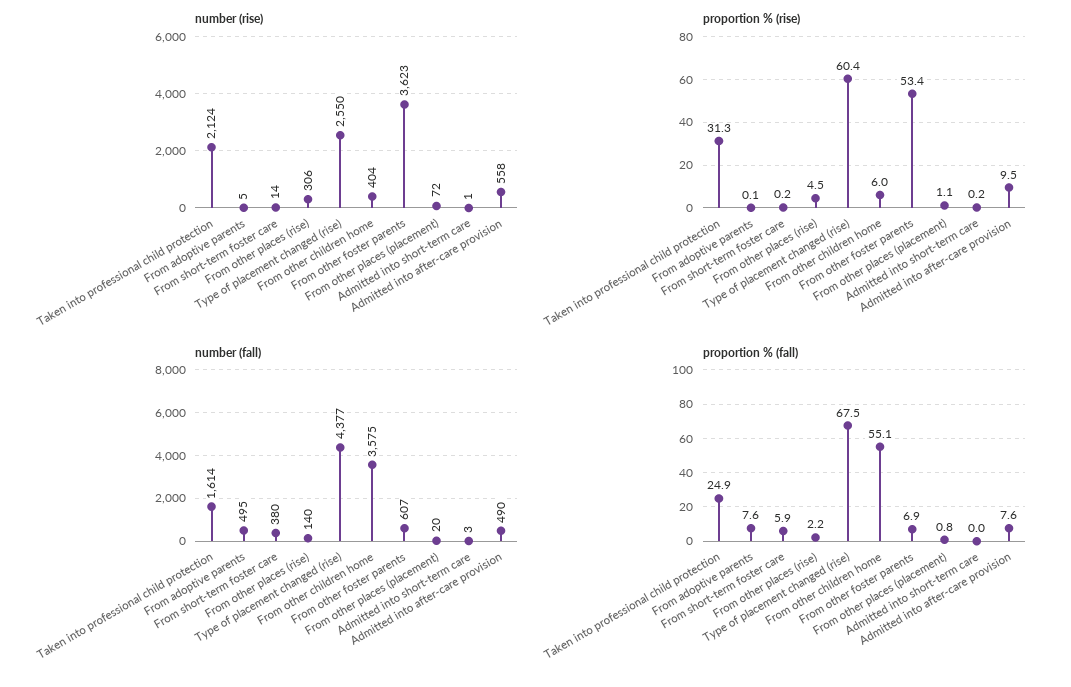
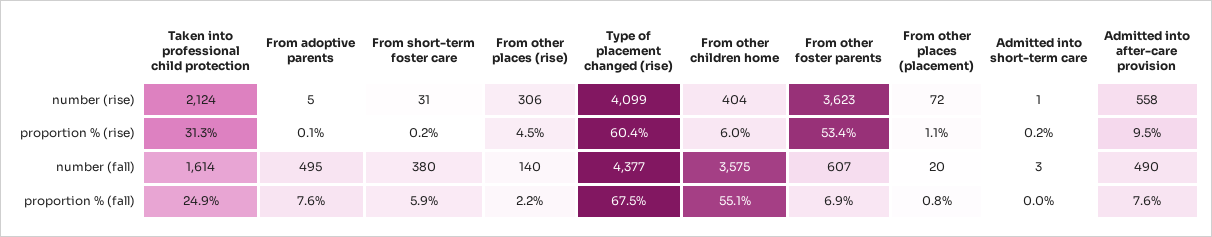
  {
    "number (rise)": {
      "Taken into professional child protection": 2124,
      "From adoptive parents": 5,
-     "From short-term foster care": 14,
+     "From short-term foster care": 31,
      "From other places (rise)": 306,
-     "Type of placement changed (rise)": 2550,
+     "Type of placement changed (rise)": 4099,
      "From other children home": 404,
      "From other foster parents": 3623,
      "From other places (placement)": 72,
      "Admitted into short-term care": 1,
      "Admitted into after-care provision": 558
    },
    "proportion % (rise)": {
      "Taken into professional child protection": 31.3,
      "From adoptive parents": 0.1,
      "From short-term foster care": 0.2,
      "From other places (rise)": 4.5,
      "Type of placement changed (rise)": 60.4,
      "From other children home": 6,
      "From other foster parents": 53.4,
      "From other places (placement)": 1.1,
      "Admitted into short-term care": 0.2,
      "Admitted into after-care provision": 9.5
    },
    "number (fall)": {
      "Taken into professional child protection": 1614,
      "From adoptive parents": 495,
      "From short-term foster care": 380,
      "From other places (rise)": 140,
      "Type of placement changed (rise)": 4377,
      "From other children home": 3575,
      "From other foster parents": 607,
      "From other places (placement)": 20,
      "Admitted into short-term care": 3,
      "Admitted into after-care provision": 490
    },
    "proportion % (fall)": {
      "Taken into professional child protection": 24.9,
      "From adoptive parents": 7.6,
      "From short-term foster care": 5.9,
      "From other places (rise)": 2.2,
      "Type of placement changed (rise)": 67.5,
      "From other children home": 55.1,
      "From other foster parents": 6.9,
      "From other places (placement)": 0.8,
      "Admitted into short-term care": 0,
      "Admitted into after-care provision": 7.6
    }
  }

